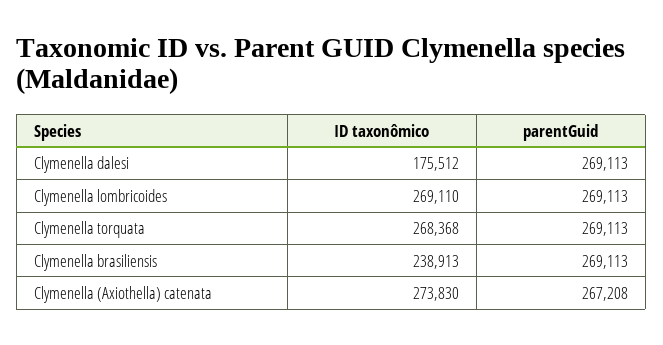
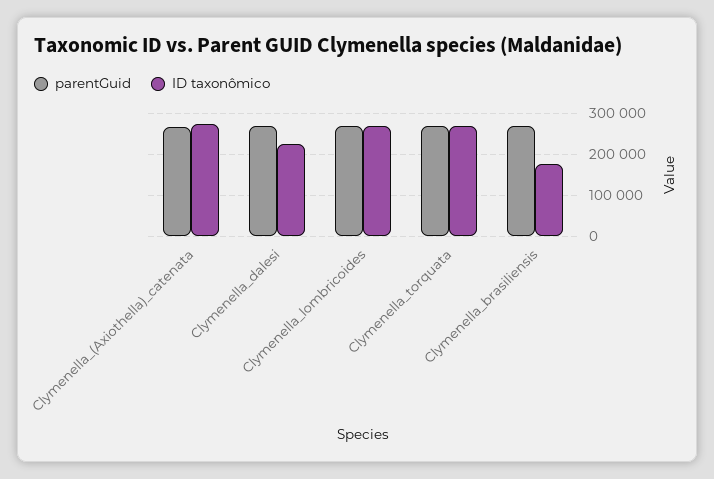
  {
    "ID taxonômico": {
-     "Clymenella dalesi": 175512,
+     "Clymenella dalesi": 220000,
      "Clymenella lombricoides": 269110,
      "Clymenella torquata": 268368,
-     "Clymenella brasiliensis": 238913,
+     "Clymenella brasiliensis": 180000,
      "Clymenella (Axiothella) catenata": 273830
    },
    "parentGuid": {
      "Clymenella dalesi": 269113,
      "Clymenella lombricoides": 269113,
      "Clymenella torquata": 269113,
      "Clymenella brasiliensis": 269113,
      "Clymenella (Axiothella) catenata": 267208
    }
  }

